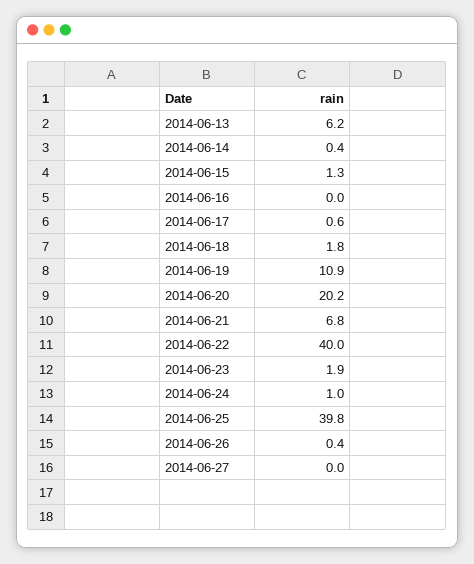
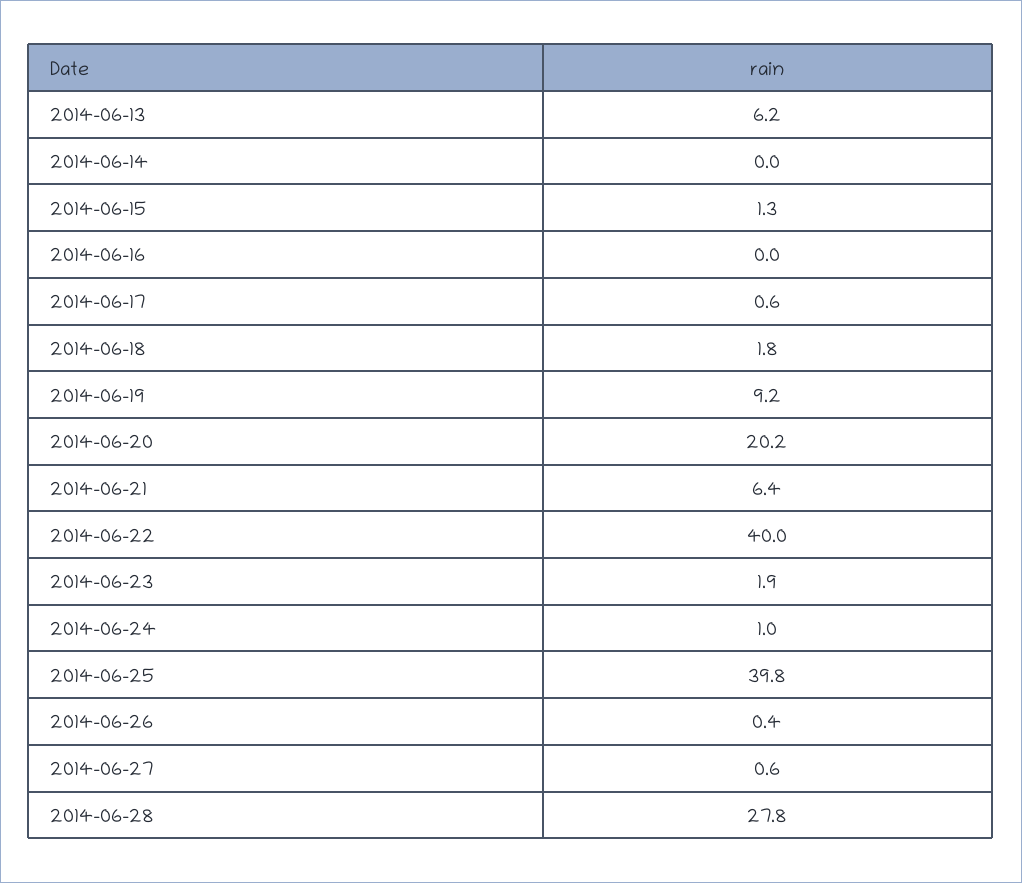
  {
    "2014-06-13": 6.2,
-   "2014-06-14": 0.4,
+   "2014-06-14": 0,
    "2014-06-15": 1.3,
    "2014-06-16": 0,
    "2014-06-17": 0.6,
    "2014-06-18": 1.8,
-   "2014-06-19": 10.9,
+   "2014-06-19": 9.2,
    "2014-06-20": 20.2,
-   "2014-06-21": 6.8,
+   "2014-06-21": 6.4,
    "2014-06-22": 40,
    "2014-06-23": 1.9,
    "2014-06-24": 1,
    "2014-06-25": 39.8,
    "2014-06-26": 0.4,
-   "2014-06-27": 0
+   "2014-06-27": 0.6,
+   "2014-06-28": 27.8
  }

